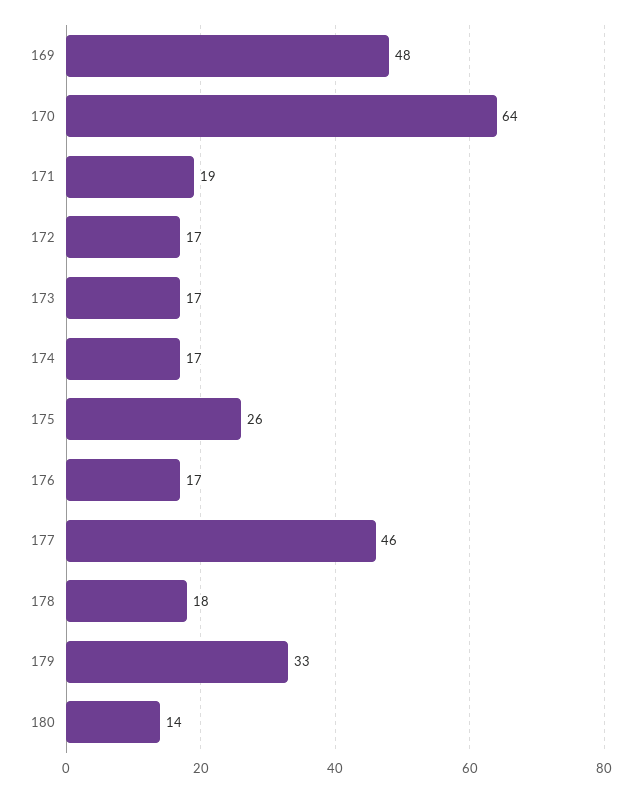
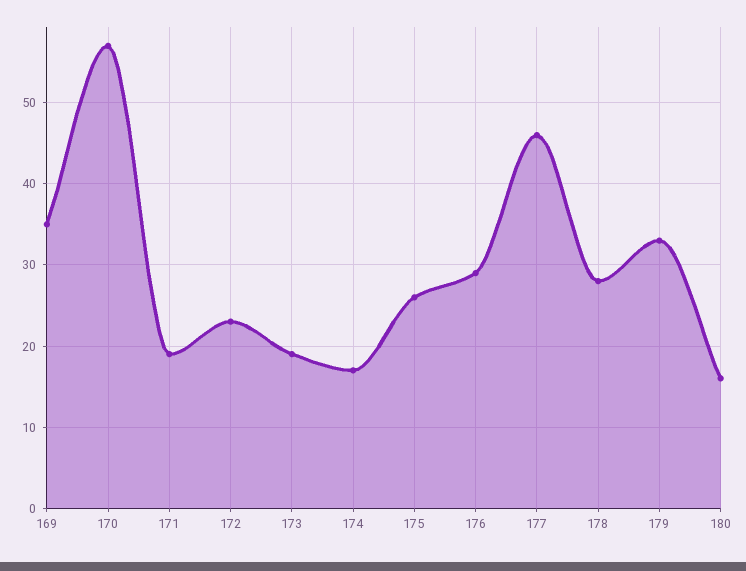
  {
-   "169": 48,
+   "169": 35,
-   "170": 64,
+   "170": 57,
    "171": 19,
-   "172": 17,
+   "172": 23,
-   "173": 17,
+   "173": 19,
    "174": 17,
    "175": 26,
-   "176": 17,
+   "176": 29,
    "177": 46,
-   "178": 18,
+   "178": 28,
    "179": 33,
-   "180": 14
+   "180": 16
  }

